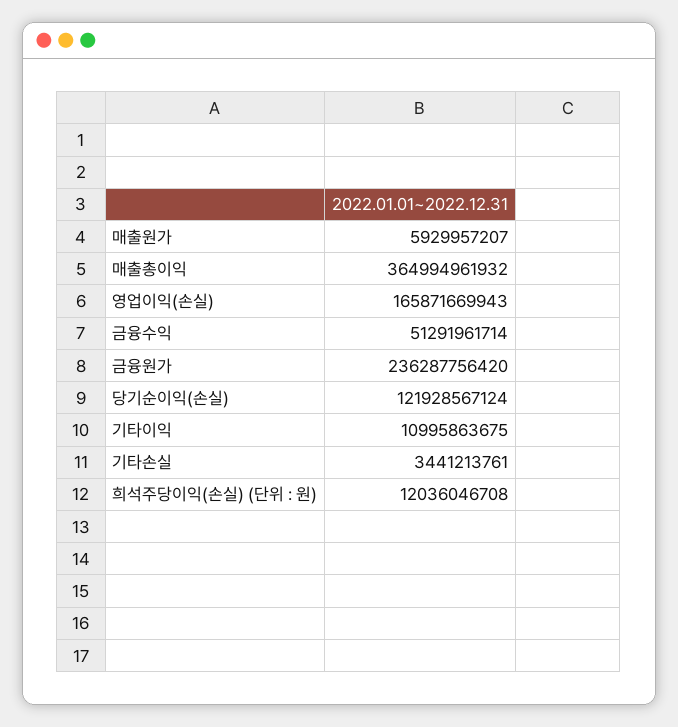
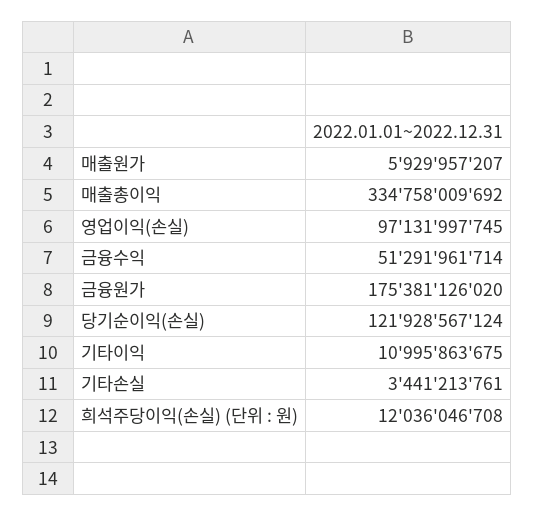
  {
    "매출원가": 5929957207,
-   "매출총이익": 364994961932,
+   "매출총이익": 334758009692,
-   "영업이익(손실)": 165871669943,
+   "영업이익(손실)": 97131997745,
    "금융수익": 51291961714,
-   "금융원가": 236287756420,
+   "금융원가": 175381126020,
    "당기순이익(손실)": 121928567124,
    "기타이익": 10995863675,
    "기타손실": 3441213761,
    "희석주당이익(손실) (단위 : 원)": 12036046708
  }

